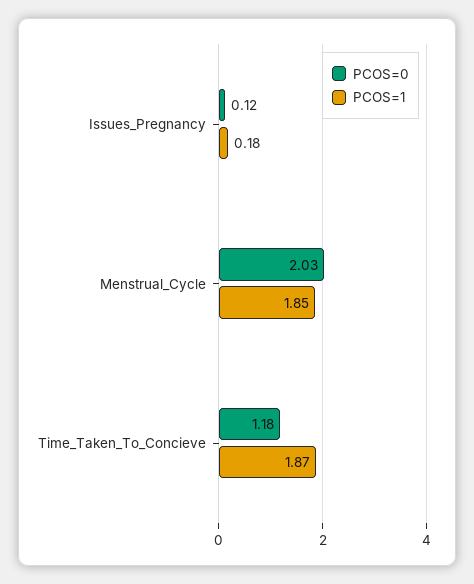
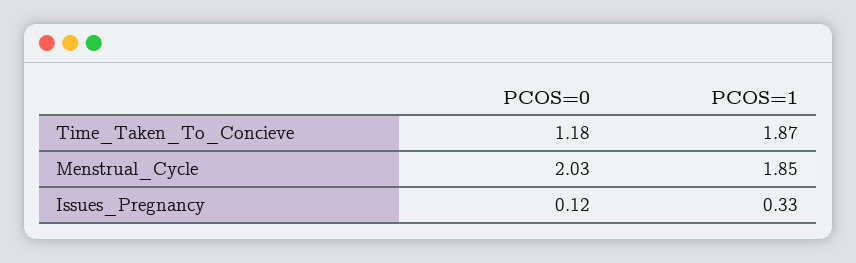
  {
    "PCOS=0": {
      "Issues_Pregnancy": 0.12,
      "Menstrual_Cycle": 2.03,
      "Time_Taken_To_Concieve": 1.18
    },
    "PCOS=1": {
-     "Issues_Pregnancy": 0.18,
+     "Issues_Pregnancy": 0.33,
      "Menstrual_Cycle": 1.85,
      "Time_Taken_To_Concieve": 1.87
    }
  }

